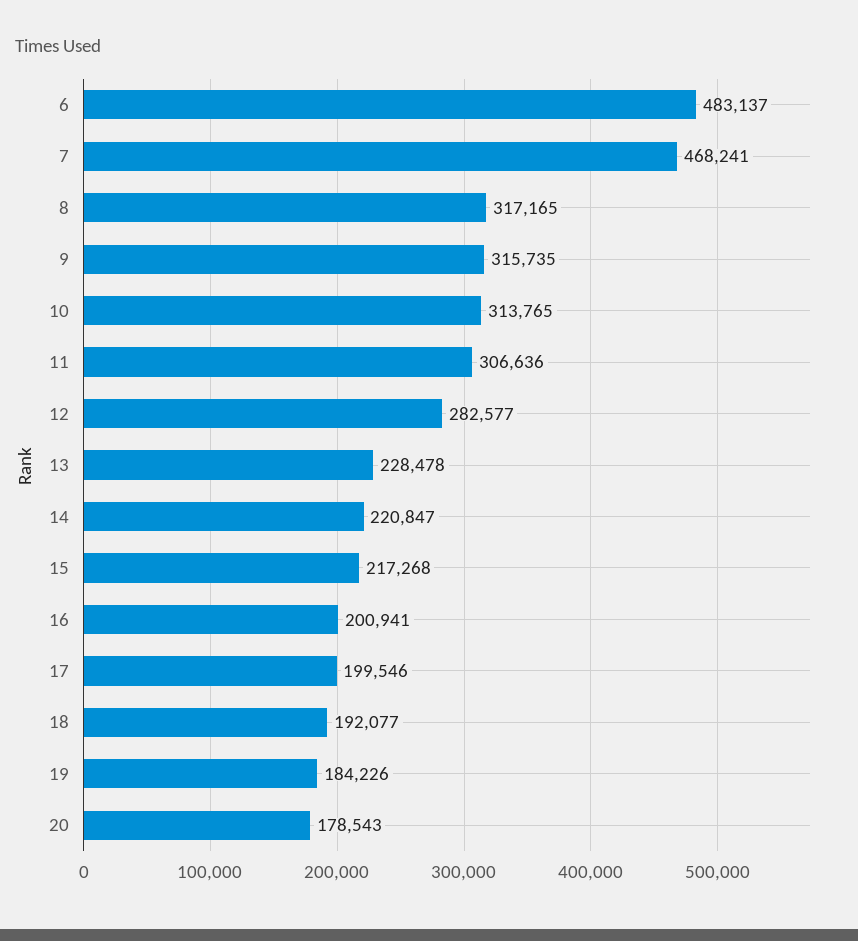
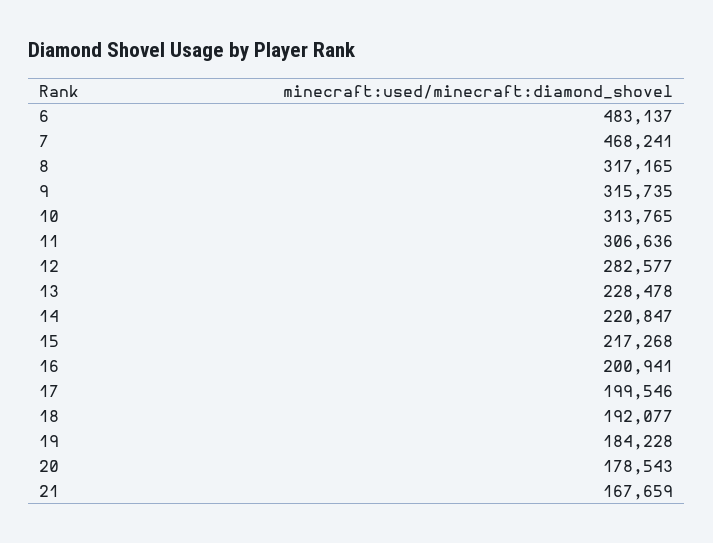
  {
    "6": 483137,
    "7": 468241,
    "8": 317165,
    "9": 315735,
    "10": 313765,
    "11": 306636,
    "12": 282577,
    "13": 228478,
    "14": 220847,
    "15": 217268,
    "16": 200941,
    "17": 199546,
    "18": 192077,
-   "19": 184226,
+   "19": 184228,
-   "20": 178543
+   "20": 178543,
+   "21": 167659
  }

